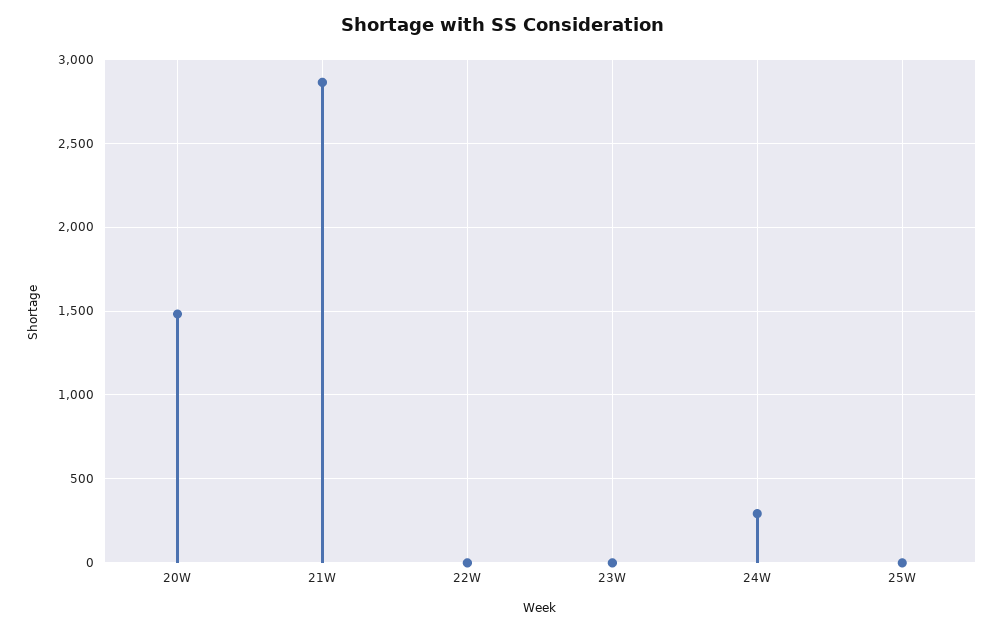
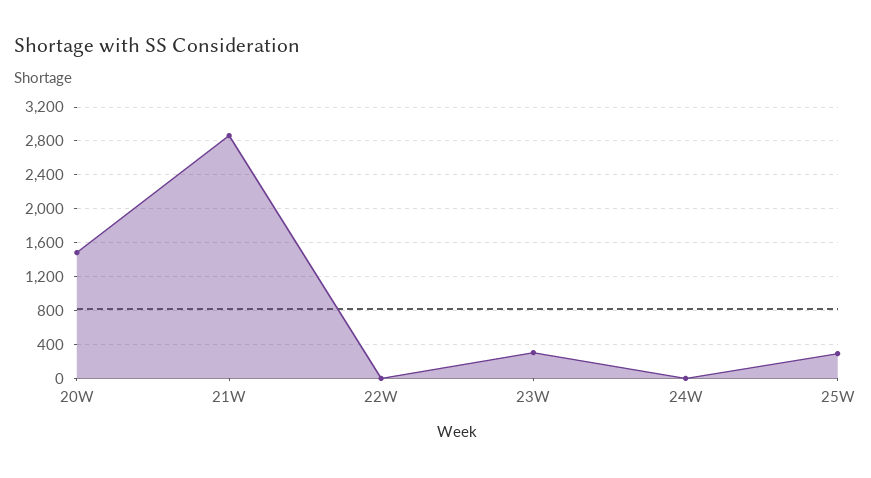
  {
    "20W": 1500,
    "21W": 2850,
    "22W": 0,
-   "23W": 0,
+   "23W": 300,
-   "24W": 300,
+   "24W": 0,
-   "25W": 0
+   "25W": 300
  }

